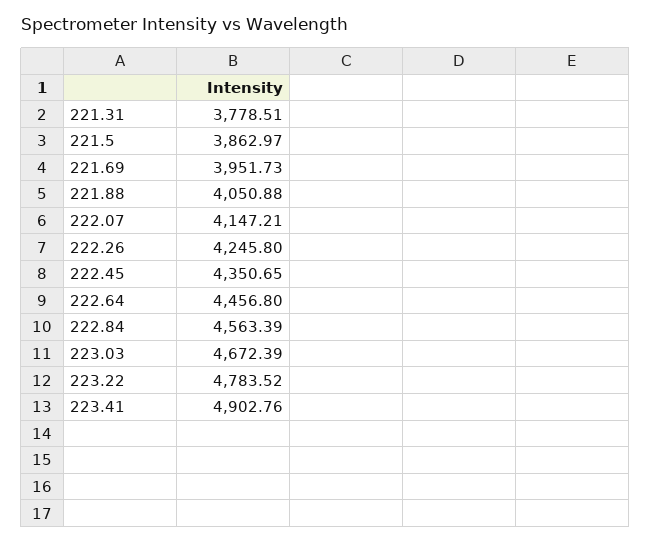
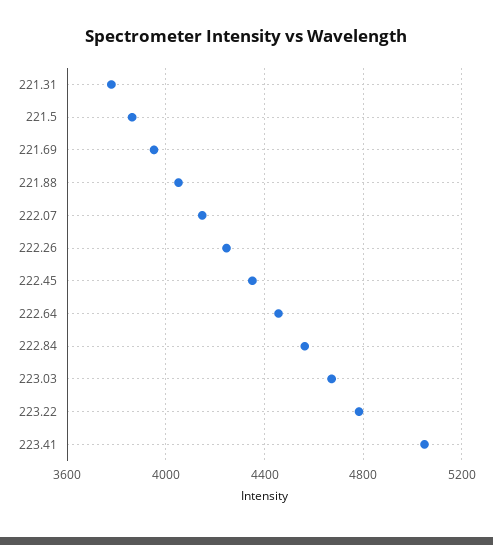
  {
    "221.31": 3778.51,
    "221.5": 3862.97,
    "221.69": 3951.73,
    "221.88": 4050.88,
    "222.07": 4147.21,
    "222.26": 4245.8,
    "222.45": 4350.65,
    "222.64": 4456.8,
    "222.84": 4563.39,
    "223.03": 4672.39,
    "223.22": 4783.52,
-   "223.41": 4902.76
+   "223.41": 5050
  }

